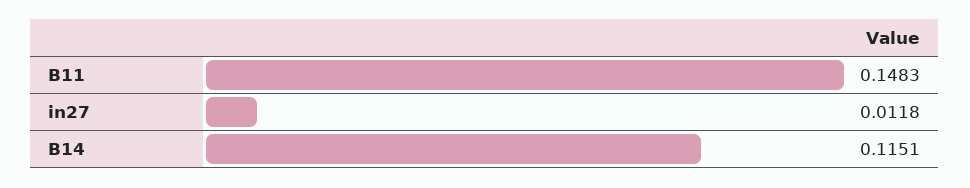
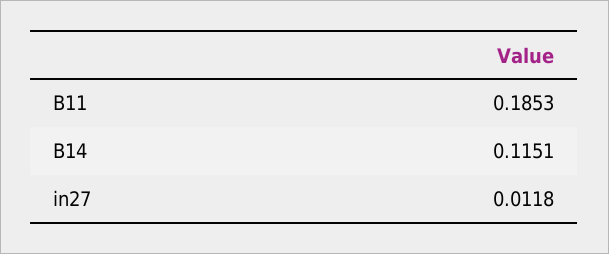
  {
-   "B11": 0.1483,
+   "B11": 0.1853,
    "in27": 0.0118,
    "B14": 0.1151
  }

